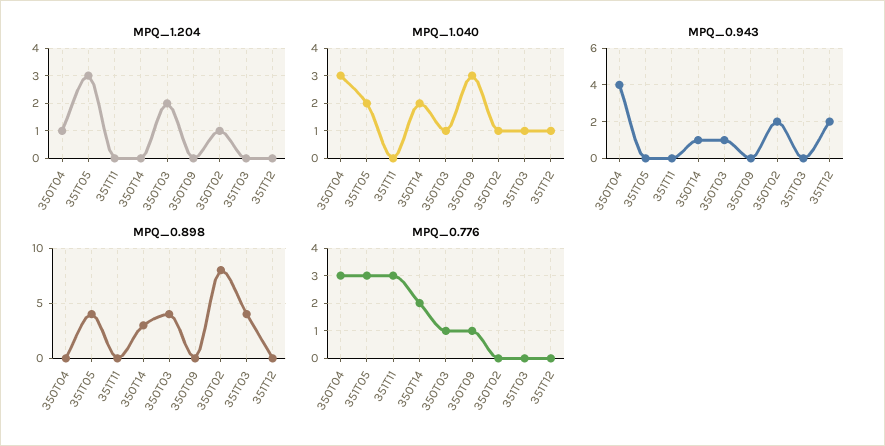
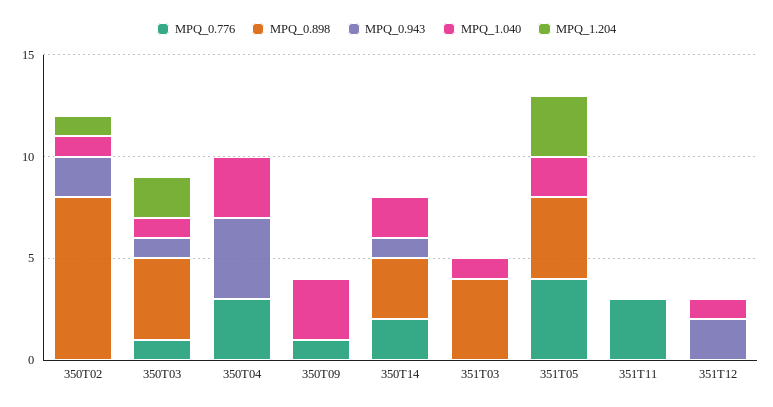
  {
    "MPQ_1.204": {
-     "350T04": 1,
+     "350T04": 0,
      "351T05": 3,
      "351T11": 0,
      "350T14": 0,
      "350T03": 2,
      "350T09": 0,
      "350T02": 1,
      "351T03": 0,
      "351T12": 0
    },
    "MPQ_1.040": {
      "350T04": 3,
      "351T05": 2,
      "351T11": 0,
      "350T14": 2,
      "350T03": 1,
      "350T09": 3,
      "350T02": 1,
      "351T03": 1,
      "351T12": 1
    },
    "MPQ_0.943": {
      "350T04": 4,
      "351T05": 0,
      "351T11": 0,
      "350T14": 1,
      "350T03": 1,
      "350T09": 0,
      "350T02": 2,
      "351T03": 0,
      "351T12": 2
    },
    "MPQ_0.898": {
      "350T04": 0,
      "351T05": 4,
      "351T11": 0,
      "350T14": 3,
      "350T03": 4,
      "350T09": 0,
      "350T02": 8,
      "351T03": 4,
      "351T12": 0
    },
    "MPQ_0.776": {
      "350T04": 3,
-     "351T05": 3,
+     "351T05": 4,
      "351T11": 3,
      "350T14": 2,
      "350T03": 1,
      "350T09": 1,
      "350T02": 0,
      "351T03": 0,
      "351T12": 0
    }
  }

